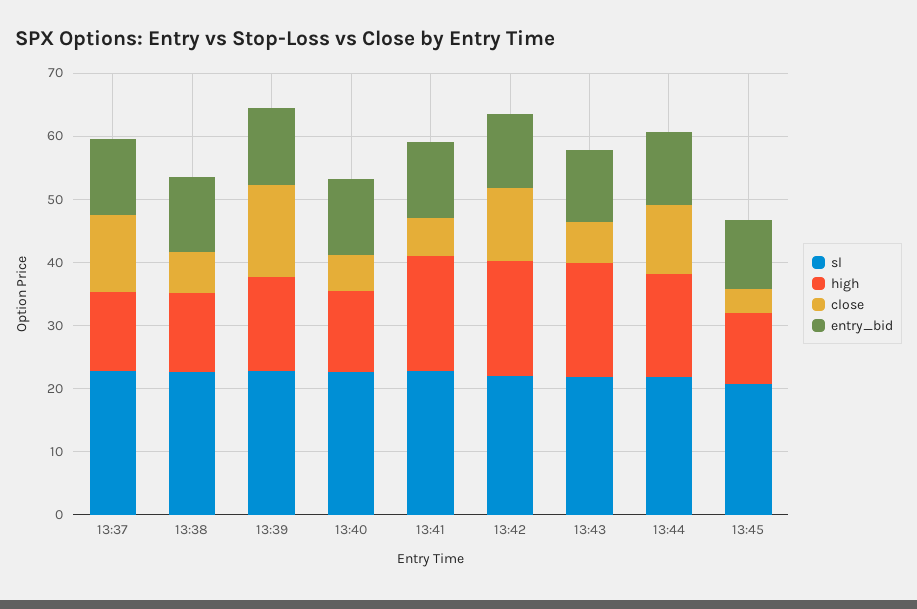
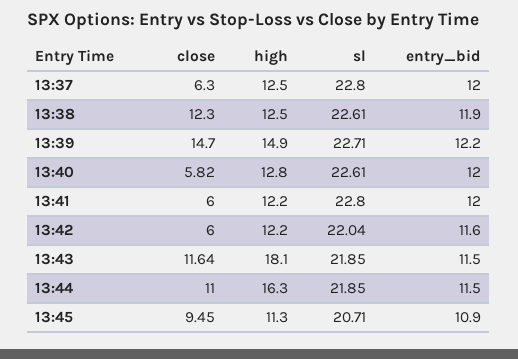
  {
    "sl": {
      "13:37": 22.8,
      "13:38": 22.61,
      "13:39": 22.71,
      "13:40": 22.61,
      "13:41": 22.8,
      "13:42": 22.04,
      "13:43": 21.85,
      "13:44": 21.85,
      "13:45": 20.71
    },
    "high": {
      "13:37": 12.5,
      "13:38": 12.5,
      "13:39": 14.9,
      "13:40": 12.8,
-     "13:41": 18,
+     "13:41": 12.2,
-     "13:42": 18,
+     "13:42": 12.2,
      "13:43": 18.1,
      "13:44": 16.3,
      "13:45": 11.3
    },
    "close": {
-     "13:37": 12,
+     "13:37": 6.3,
-     "13:38": 6,
+     "13:38": 12.3,
      "13:39": 14.7,
      "13:40": 5.82,
      "13:41": 6,
-     "13:42": 12,
+     "13:42": 6,
-     "13:43": 6,
+     "13:43": 11.64,
      "13:44": 11,
-     "13:45": 4
+     "13:45": 9.45
    },
    "entry_bid": {
      "13:37": 12,
      "13:38": 11.9,
      "13:39": 12.2,
      "13:40": 12,
      "13:41": 12,
      "13:42": 11.6,
      "13:43": 11.5,
      "13:44": 11.5,
      "13:45": 10.9
    }
  }

